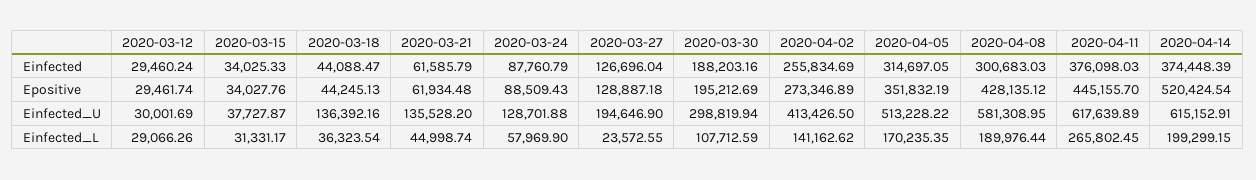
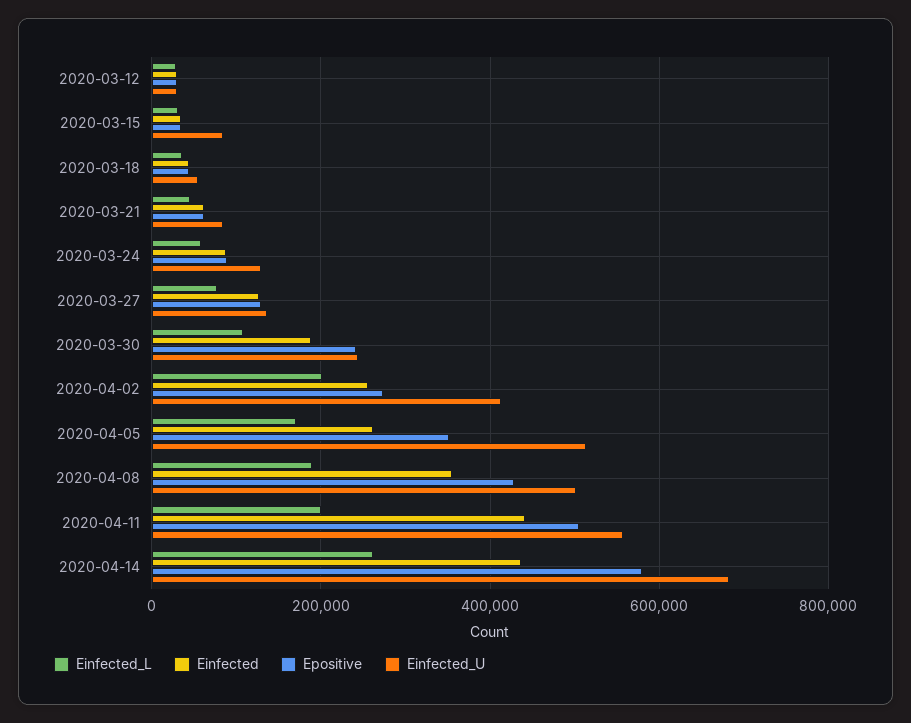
  {
    "Einfected": {
      "2020-03-12": 29460.24,
      "2020-03-15": 34025.33,
      "2020-03-18": 44088.47,
      "2020-03-21": 61585.79,
      "2020-03-24": 87760.79,
      "2020-03-27": 126696.04,
      "2020-03-30": 188203.16,
      "2020-04-02": 255834.69,
-     "2020-04-05": 314697.05,
+     "2020-04-05": 260000,
-     "2020-04-08": 300683.03,
+     "2020-04-08": 360000,
-     "2020-04-11": 376098.03,
+     "2020-04-11": 440000,
-     "2020-04-14": 374448.39
+     "2020-04-14": 440000
    },
    "Epositive": {
      "2020-03-12": 29461.74,
      "2020-03-15": 34027.76,
      "2020-03-18": 44245.13,
      "2020-03-21": 61934.48,
      "2020-03-24": 88509.43,
      "2020-03-27": 128887.18,
-     "2020-03-30": 195212.69,
+     "2020-03-30": 240000,
      "2020-04-02": 273346.89,
      "2020-04-05": 351832.19,
      "2020-04-08": 428135.12,
-     "2020-04-11": 445155.7,
+     "2020-04-11": 500000,
-     "2020-04-14": 520424.54
+     "2020-04-14": 580000
    },
    "Einfected_U": {
      "2020-03-12": 30001.69,
-     "2020-03-15": 37727.87,
+     "2020-03-15": 80000,
-     "2020-03-18": 136392.16,
+     "2020-03-18": 60000,
-     "2020-03-21": 135528.2,
+     "2020-03-21": 80000,
      "2020-03-24": 128701.88,
-     "2020-03-27": 194646.9,
+     "2020-03-27": 140000,
-     "2020-03-30": 298819.94,
+     "2020-03-30": 240000,
      "2020-04-02": 413426.5,
      "2020-04-05": 513228.22,
-     "2020-04-08": 581308.95,
+     "2020-04-08": 500000,
-     "2020-04-11": 617639.89,
+     "2020-04-11": 560000,
-     "2020-04-14": 615152.91
+     "2020-04-14": 680000
    },
    "Einfected_L": {
      "2020-03-12": 29066.26,
      "2020-03-15": 31331.17,
      "2020-03-18": 36323.54,
      "2020-03-21": 44998.74,
      "2020-03-24": 57969.9,
-     "2020-03-27": 23572.55,
+     "2020-03-27": 80000,
      "2020-03-30": 107712.59,
-     "2020-04-02": 141162.62,
+     "2020-04-02": 200000,
      "2020-04-05": 170235.35,
      "2020-04-08": 189976.44,
-     "2020-04-11": 265802.45,
+     "2020-04-11": 200000,
-     "2020-04-14": 199299.15
+     "2020-04-14": 260000
    }
  }

